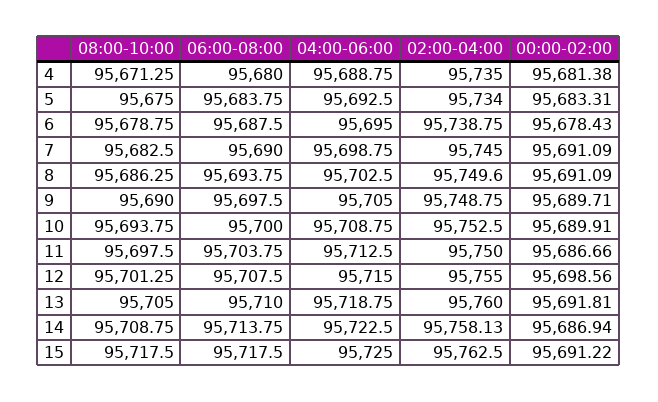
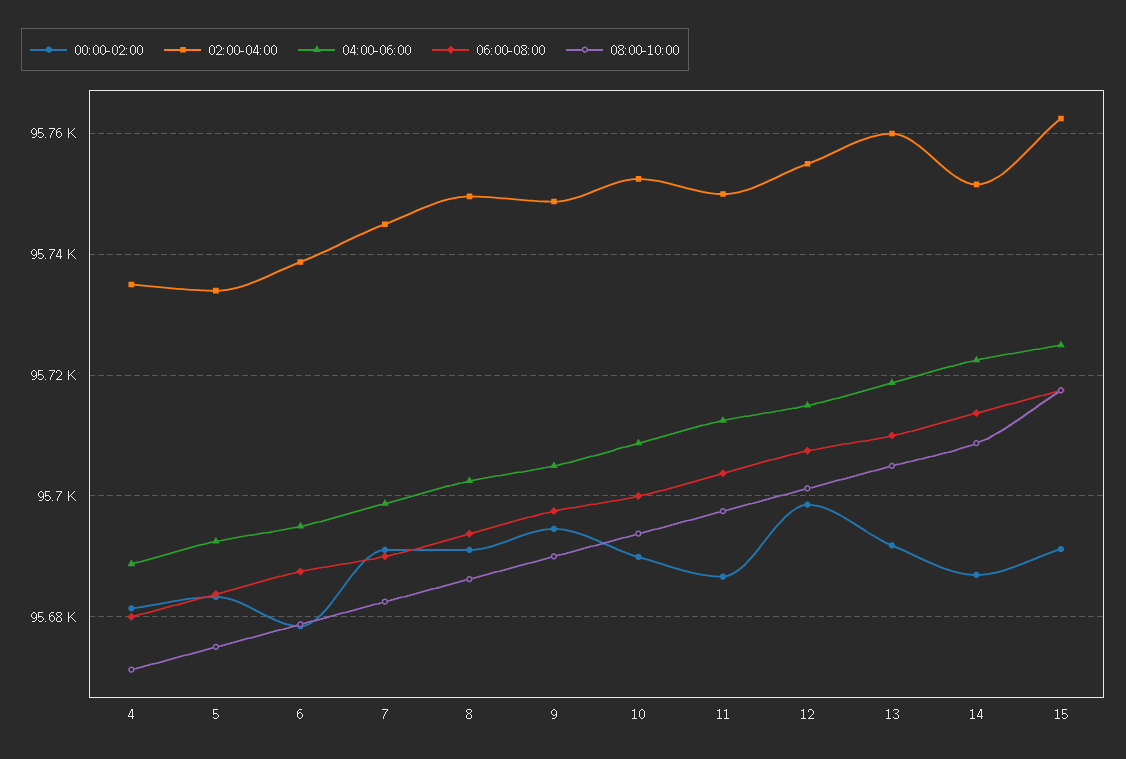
  {
    "08:00-10:00": {
      "4": 95671.25,
      "5": 95675,
      "6": 95678.75,
      "7": 95682.5,
      "8": 95686.25,
      "9": 95690,
      "10": 95693.75,
      "11": 95697.5,
      "12": 95701.25,
      "13": 95705,
      "14": 95708.75,
      "15": 95717.5
    },
    "06:00-08:00": {
      "4": 95680,
      "5": 95683.75,
      "6": 95687.5,
      "7": 95690,
      "8": 95693.75,
      "9": 95697.5,
      "10": 95700,
      "11": 95703.75,
      "12": 95707.5,
      "13": 95710,
      "14": 95713.75,
      "15": 95717.5
    },
    "04:00-06:00": {
      "4": 95688.75,
      "5": 95692.5,
      "6": 95695,
      "7": 95698.75,
      "8": 95702.5,
      "9": 95705,
      "10": 95708.75,
      "11": 95712.5,
      "12": 95715,
      "13": 95718.75,
      "14": 95722.5,
      "15": 95725
    },
    "02:00-04:00": {
      "4": 95735,
      "5": 95734,
      "6": 95738.75,
      "7": 95745,
      "8": 95749.6,
      "9": 95748.75,
      "10": 95752.5,
      "11": 95750,
      "12": 95755,
      "13": 95760,
-     "14": 95758.13,
+     "14": 95752,
      "15": 95762.5
    },
    "00:00-02:00": {
      "4": 95681.38,
      "5": 95683.31,
      "6": 95678.43,
      "7": 95691.09,
      "8": 95691.09,
-     "9": 95689.71,
+     "9": 95694,
      "10": 95689.91,
      "11": 95686.66,
      "12": 95698.56,
      "13": 95691.81,
      "14": 95686.94,
      "15": 95691.22
    }
  }

